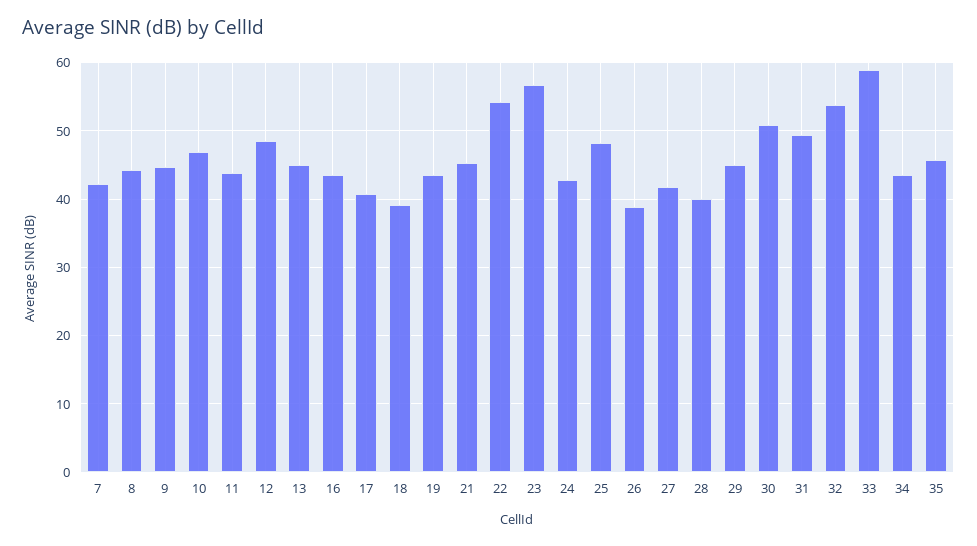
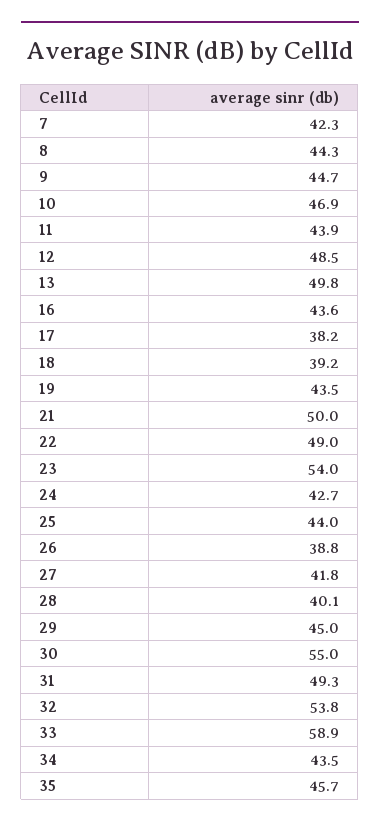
  {
    "7": 42.3,
    "8": 44.3,
    "9": 44.7,
    "10": 46.9,
    "11": 43.9,
    "12": 48.5,
-   "13": 45,
+   "13": 49.8,
    "16": 43.6,
-   "17": 41,
+   "17": 38.2,
    "18": 39.2,
    "19": 43.5,
-   "21": 45,
+   "21": 50,
-   "22": 54,
+   "22": 49,
-   "23": 57,
+   "23": 54,
    "24": 42.7,
-   "25": 48,
+   "25": 44,
    "26": 38.8,
    "27": 41.8,
    "28": 40.1,
    "29": 45,
-   "30": 51,
+   "30": 55,
    "31": 49.3,
    "32": 53.8,
    "33": 58.9,
    "34": 43.5,
    "35": 45.7
  }

